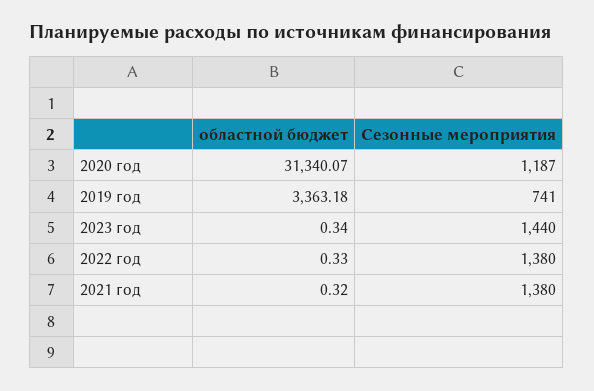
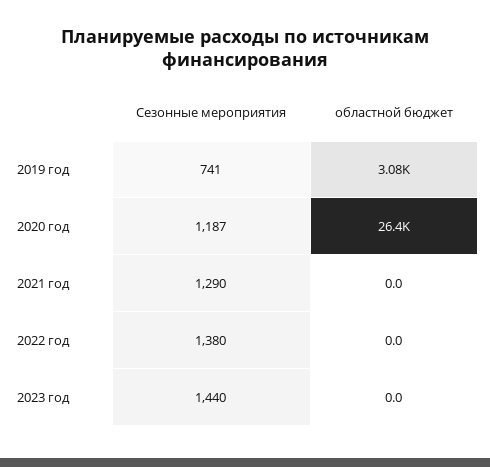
  {
    "областной бюджет": {
-     "2020 год": 31340.07,
+     "2020 год": 26400,
-     "2019 год": 3363.18,
+     "2019 год": 3080,
-     "2023 год": 0.34,
+     "2023 год": 0,
-     "2022 год": 0.33,
+     "2022 год": 0,
-     "2021 год": 0.32
+     "2021 год": 0
    },
    "Сезонные мероприятия": {
      "2020 год": 1187,
      "2019 год": 741,
      "2023 год": 1440,
      "2022 год": 1380,
-     "2021 год": 1380
+     "2021 год": 1290
    }
  }

